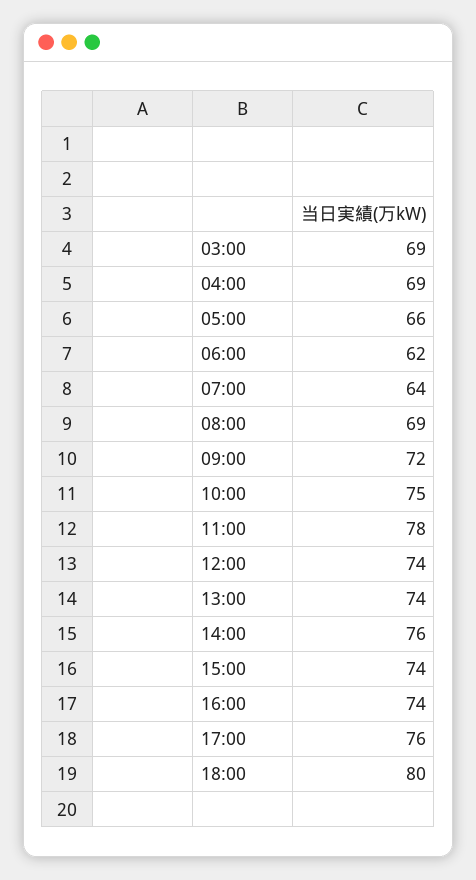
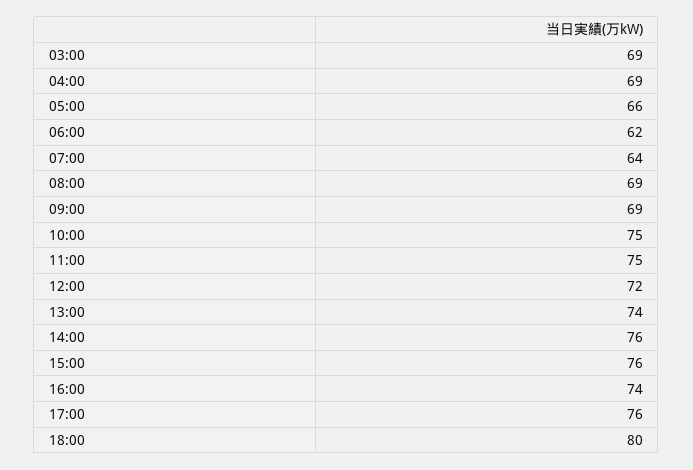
  {
    "03:00": 69,
    "04:00": 69,
    "05:00": 66,
    "06:00": 62,
    "07:00": 64,
    "08:00": 69,
-   "09:00": 72,
+   "09:00": 69,
    "10:00": 75,
-   "11:00": 78,
+   "11:00": 75,
-   "12:00": 74,
+   "12:00": 72,
    "13:00": 74,
    "14:00": 76,
-   "15:00": 74,
+   "15:00": 76,
    "16:00": 74,
    "17:00": 76,
    "18:00": 80
  }

